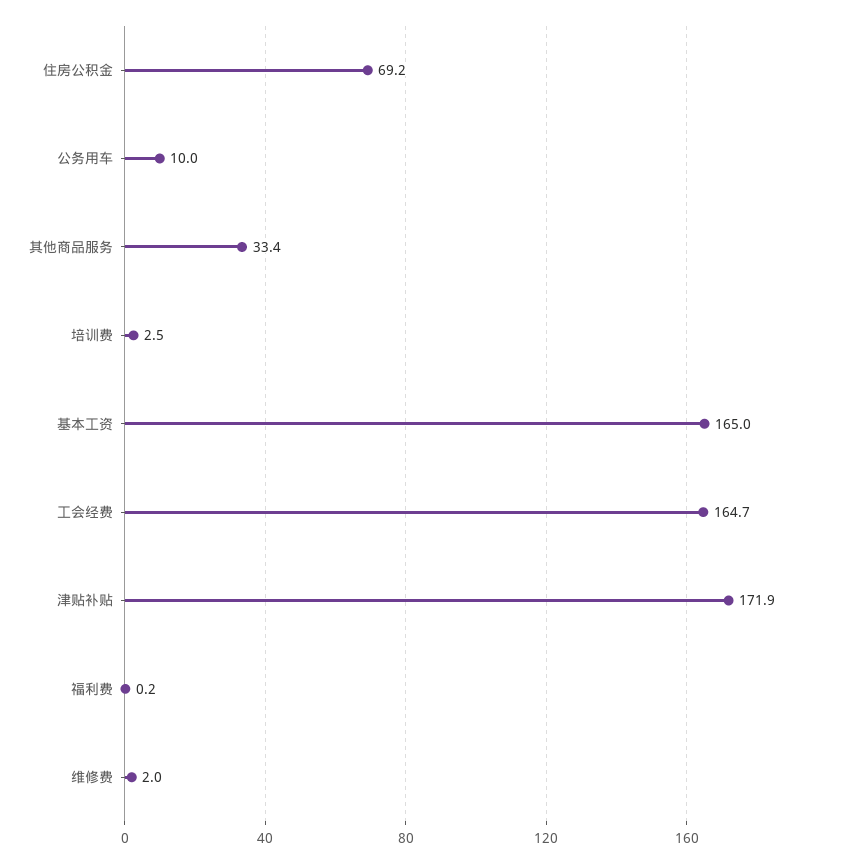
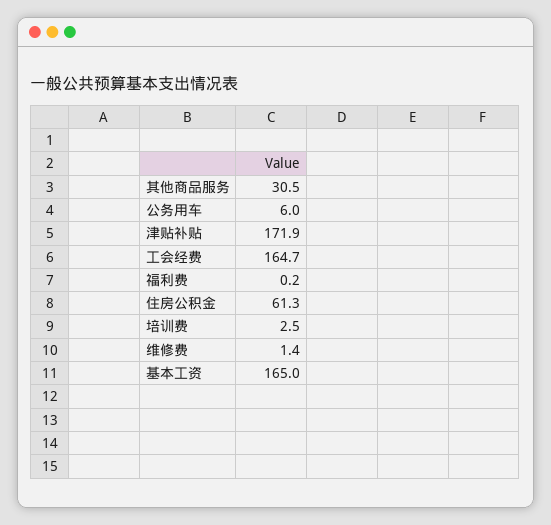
  {
-   "住房公积金": 69.2,
+   "住房公积金": 61.3,
-   "公务用车": 10,
+   "公务用车": 6,
-   "其他商品服务": 33.4,
+   "其他商品服务": 30.5,
    "培训费": 2.5,
    "基本工资": 165,
    "工会经费": 164.7,
    "津贴补贴": 171.9,
    "福利费": 0.2,
-   "维修费": 2
+   "维修费": 1.4
  }

